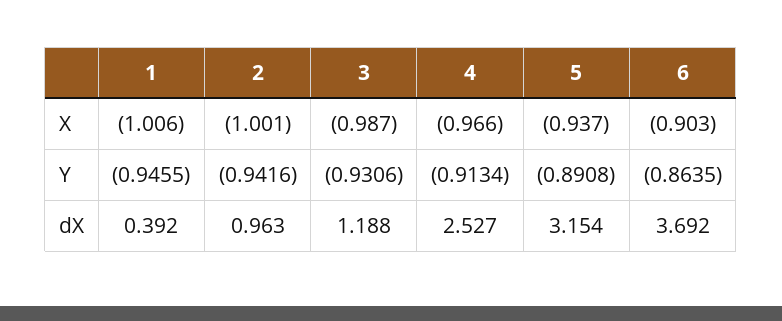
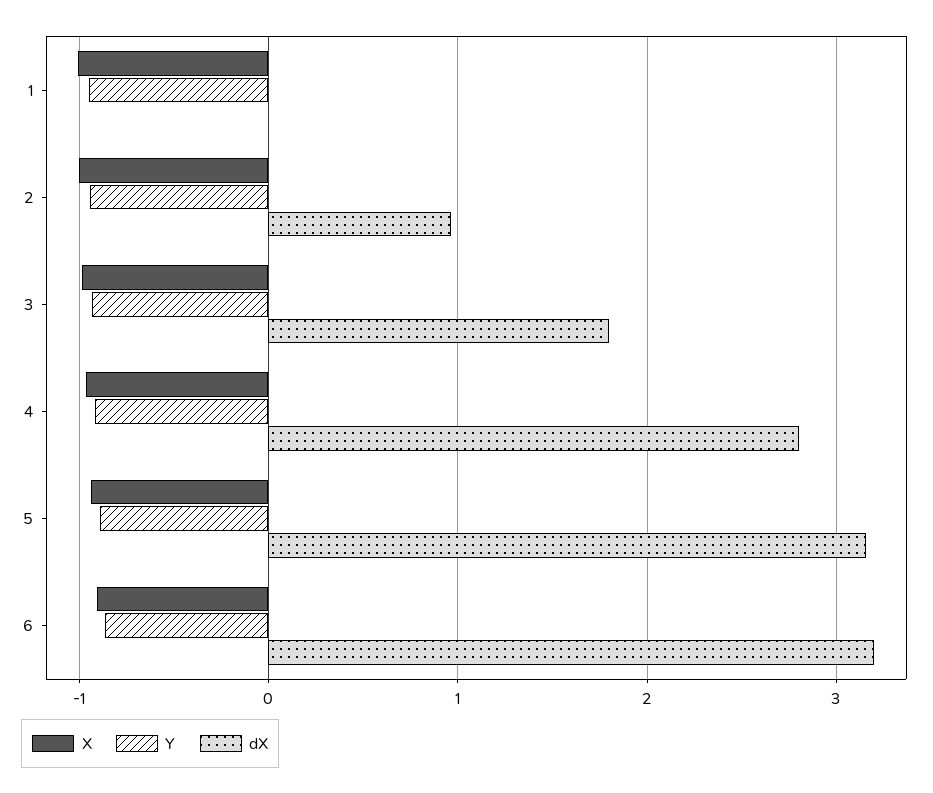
  {
    "X": {
      "1": -1.006,
      "2": -1.001,
      "3": -0.987,
      "4": -0.966,
      "5": -0.937,
      "6": -0.903
    },
    "Y": {
      "1": -0.9455,
      "2": -0.9416,
      "3": -0.9306,
      "4": -0.9134,
      "5": -0.8908,
      "6": -0.8635
    },
    "dX": {
-     "1": 0.392,
+     "1": 0,
      "2": 0.963,
-     "3": 1.188,
+     "3": 1.8,
-     "4": 2.527,
+     "4": 2.8,
      "5": 3.154,
-     "6": 3.692
+     "6": 3.2
    }
  }

